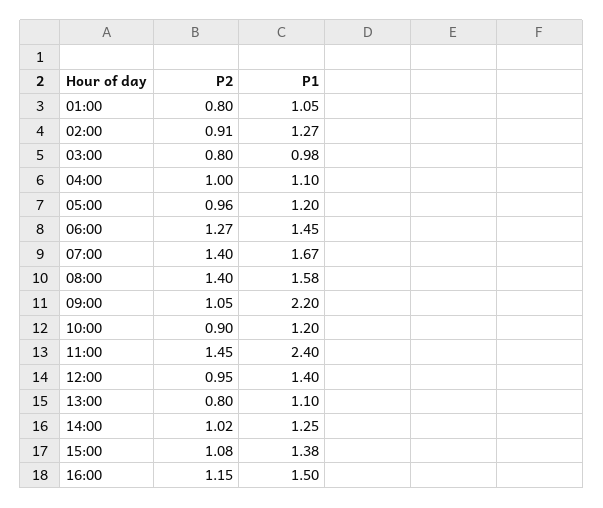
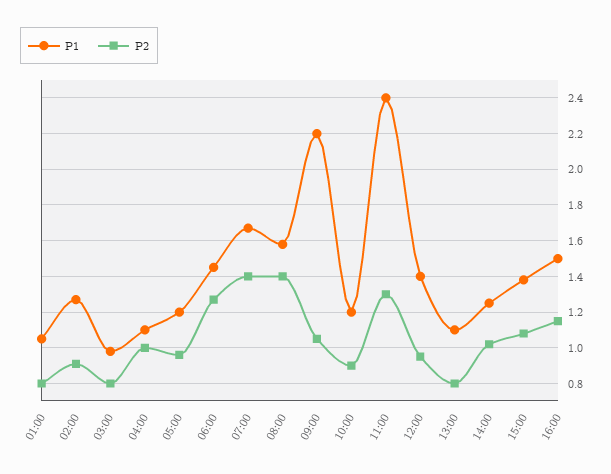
  {
    "P2": {
      "01:00": 0.8,
      "02:00": 0.91,
      "03:00": 0.8,
      "04:00": 1,
      "05:00": 0.96,
      "06:00": 1.27,
      "07:00": 1.4,
      "08:00": 1.4,
      "09:00": 1.05,
      "10:00": 0.9,
-     "11:00": 1.45,
+     "11:00": 1.3,
      "12:00": 0.95,
      "13:00": 0.8,
      "14:00": 1.02,
      "15:00": 1.08,
      "16:00": 1.15
    },
    "P1": {
      "01:00": 1.05,
      "02:00": 1.27,
      "03:00": 0.98,
      "04:00": 1.1,
      "05:00": 1.2,
      "06:00": 1.45,
      "07:00": 1.67,
      "08:00": 1.58,
      "09:00": 2.2,
      "10:00": 1.2,
      "11:00": 2.4,
      "12:00": 1.4,
      "13:00": 1.1,
      "14:00": 1.25,
      "15:00": 1.38,
      "16:00": 1.5
    }
  }

